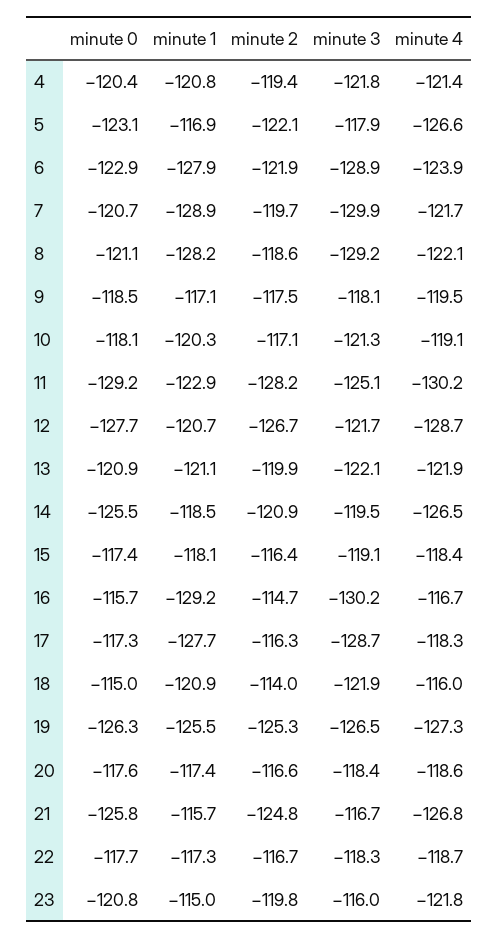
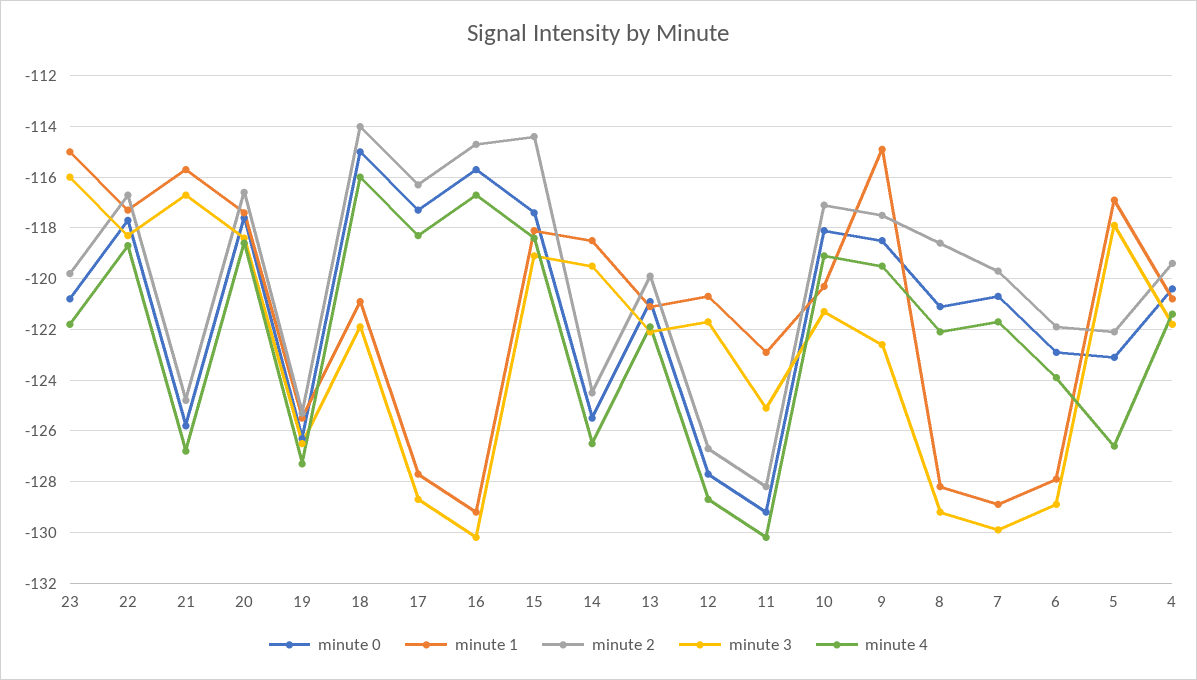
  {
    "minute 0": {
      "4": -120.4,
      "5": -123.1,
      "6": -122.9,
      "7": -120.7,
      "8": -121.1,
      "9": -118.5,
      "10": -118.1,
      "11": -129.2,
      "12": -127.7,
      "13": -120.9,
      "14": -125.5,
      "15": -117.4,
      "16": -115.7,
      "17": -117.3,
      "18": -115,
      "19": -126.3,
      "20": -117.6,
      "21": -125.8,
      "22": -117.7,
      "23": -120.8
    },
    "minute 1": {
      "4": -120.8,
      "5": -116.9,
      "6": -127.9,
      "7": -128.9,
      "8": -128.2,
-     "9": -117.1,
+     "9": -115,
      "10": -120.3,
      "11": -122.9,
      "12": -120.7,
      "13": -121.1,
      "14": -118.5,
      "15": -118.1,
      "16": -129.2,
      "17": -127.7,
      "18": -120.9,
      "19": -125.5,
      "20": -117.4,
      "21": -115.7,
      "22": -117.3,
      "23": -115
    },
    "minute 2": {
      "4": -119.4,
      "5": -122.1,
      "6": -121.9,
      "7": -119.7,
      "8": -118.6,
      "9": -117.5,
      "10": -117.1,
      "11": -128.2,
      "12": -126.7,
      "13": -119.9,
-     "14": -120.9,
+     "14": -124.5,
-     "15": -116.4,
+     "15": -114.5,
      "16": -114.7,
      "17": -116.3,
      "18": -114,
      "19": -125.3,
      "20": -116.6,
      "21": -124.8,
      "22": -116.7,
      "23": -119.8
    },
    "minute 3": {
      "4": -121.8,
      "5": -117.9,
      "6": -128.9,
      "7": -129.9,
      "8": -129.2,
-     "9": -118.1,
+     "9": -122.5,
      "10": -121.3,
      "11": -125.1,
      "12": -121.7,
      "13": -122.1,
      "14": -119.5,
      "15": -119.1,
      "16": -130.2,
      "17": -128.7,
      "18": -121.9,
      "19": -126.5,
      "20": -118.4,
      "21": -116.7,
      "22": -118.3,
      "23": -116
    },
    "minute 4": {
      "4": -121.4,
      "5": -126.6,
      "6": -123.9,
      "7": -121.7,
      "8": -122.1,
      "9": -119.5,
      "10": -119.1,
      "11": -130.2,
      "12": -128.7,
      "13": -121.9,
      "14": -126.5,
      "15": -118.4,
      "16": -116.7,
      "17": -118.3,
      "18": -116,
      "19": -127.3,
      "20": -118.6,
      "21": -126.8,
      "22": -118.7,
      "23": -121.8
    }
  }

